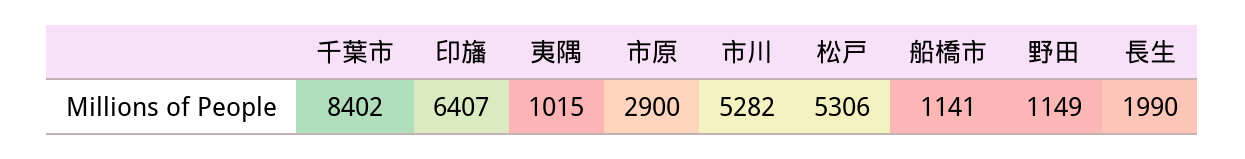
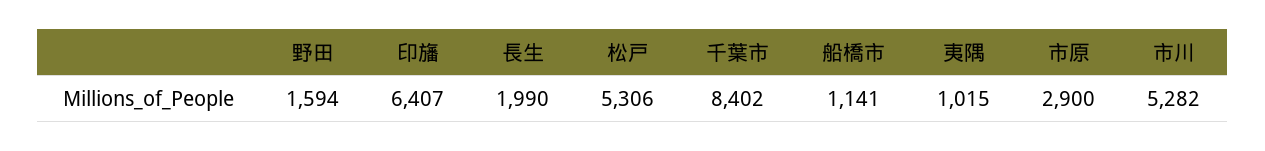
  {
    "千葉市": 8402,
    "印旛": 6407,
    "夷隅": 1015,
    "市原": 2900,
    "市川": 5282,
    "松戸": 5306,
    "船橋市": 1141,
-   "野田": 1149,
+   "野田": 1594,
    "長生": 1990
  }

